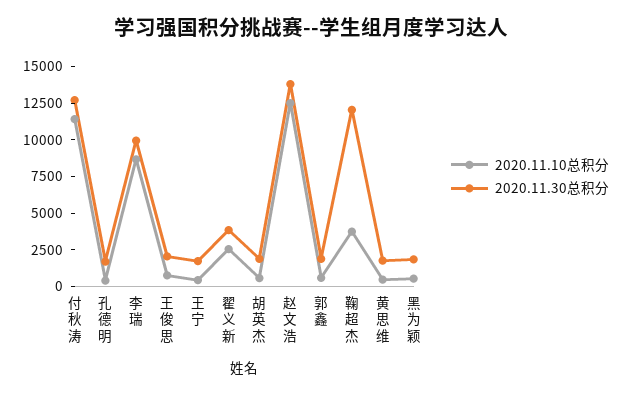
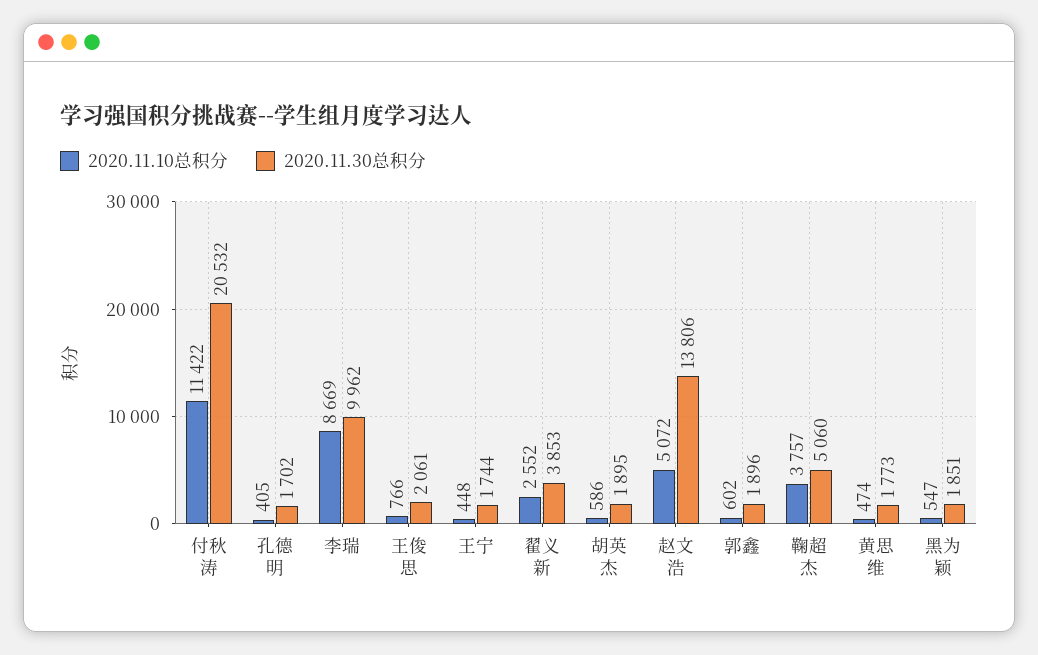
  {
    "2020.11.10总积分": {
      "付秋涛": 11422,
      "孔德明": 405,
      "李瑞": 8669,
      "王俊思": 766,
      "王宁": 448,
      "翟义新": 2552,
      "胡英杰": 586,
-     "赵文浩": 12500,
+     "赵文浩": 5072,
      "郭鑫": 602,
      "鞠超杰": 3757,
      "黄思维": 474,
      "黑为颖": 547
    },
    "2020.11.30总积分": {
-     "付秋涛": 12500,
+     "付秋涛": 20532,
      "孔德明": 1702,
      "李瑞": 9962,
      "王俊思": 2061,
      "王宁": 1744,
      "翟义新": 3853,
      "胡英杰": 1895,
      "赵文浩": 13806,
      "郭鑫": 1896,
-     "鞠超杰": 12500,
+     "鞠超杰": 5060,
      "黄思维": 1773,
      "黑为颖": 1851
    }
  }

